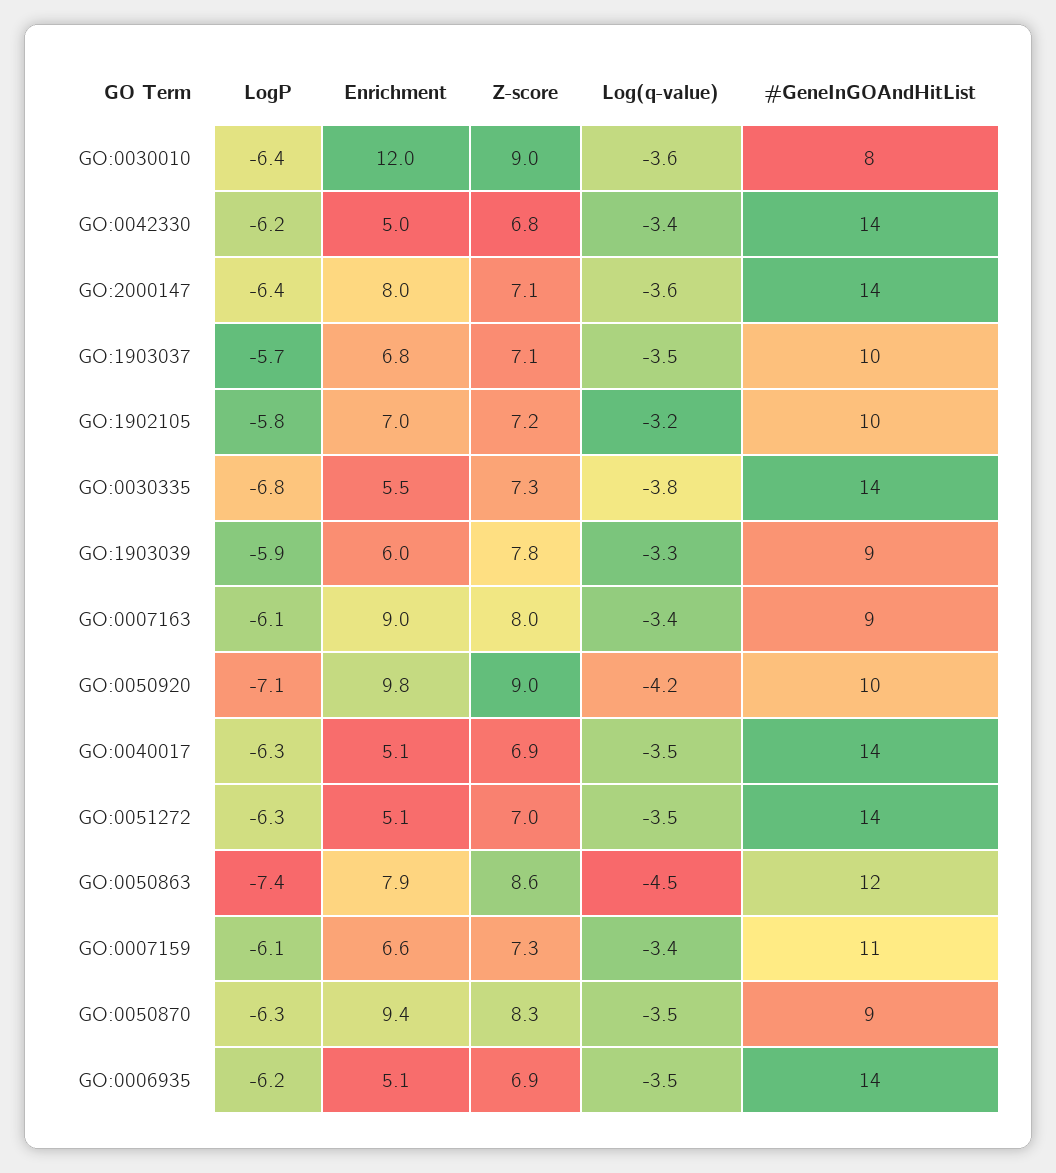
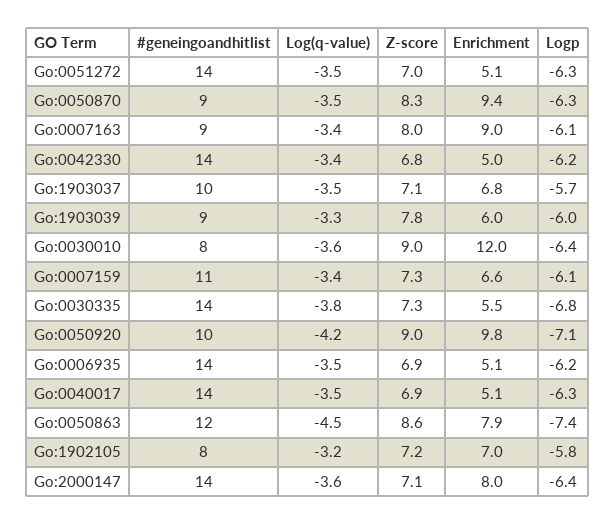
  {
    "LogP": {
      "GO:0030010": -6.4,
      "GO:0042330": -6.2,
      "GO:2000147": -6.4,
      "GO:1903037": -5.7,
      "GO:1902105": -5.8,
      "GO:0030335": -6.8,
-     "GO:1903039": -5.9,
+     "GO:1903039": -6,
      "GO:0007163": -6.1,
      "GO:0050920": -7.1,
      "GO:0040017": -6.3,
      "GO:0051272": -6.3,
      "GO:0050863": -7.4,
      "GO:0007159": -6.1,
      "GO:0050870": -6.3,
      "GO:0006935": -6.2
    },
    "Enrichment": {
      "GO:0030010": 12,
      "GO:0042330": 5,
      "GO:2000147": 8,
      "GO:1903037": 6.8,
      "GO:1902105": 7,
      "GO:0030335": 5.5,
      "GO:1903039": 6,
      "GO:0007163": 9,
      "GO:0050920": 9.8,
      "GO:0040017": 5.1,
      "GO:0051272": 5.1,
      "GO:0050863": 7.9,
      "GO:0007159": 6.6,
      "GO:0050870": 9.4,
      "GO:0006935": 5.1
    },
    "Z-score": {
      "GO:0030010": 9,
      "GO:0042330": 6.8,
      "GO:2000147": 7.1,
      "GO:1903037": 7.1,
      "GO:1902105": 7.2,
      "GO:0030335": 7.3,
      "GO:1903039": 7.8,
      "GO:0007163": 8,
      "GO:0050920": 9,
      "GO:0040017": 6.9,
      "GO:0051272": 7,
      "GO:0050863": 8.6,
      "GO:0007159": 7.3,
      "GO:0050870": 8.3,
      "GO:0006935": 6.9
    },
    "Log(q-value)": {
      "GO:0030010": -3.6,
      "GO:0042330": -3.4,
      "GO:2000147": -3.6,
      "GO:1903037": -3.5,
      "GO:1902105": -3.2,
      "GO:0030335": -3.8,
      "GO:1903039": -3.3,
      "GO:0007163": -3.4,
      "GO:0050920": -4.2,
      "GO:0040017": -3.5,
      "GO:0051272": -3.5,
      "GO:0050863": -4.5,
      "GO:0007159": -3.4,
      "GO:0050870": -3.5,
      "GO:0006935": -3.5
    },
    "#GeneInGOAndHitList": {
      "GO:0030010": 8,
      "GO:0042330": 14,
      "GO:2000147": 14,
      "GO:1903037": 10,
-     "GO:1902105": 10,
+     "GO:1902105": 8,
      "GO:0030335": 14,
      "GO:1903039": 9,
      "GO:0007163": 9,
      "GO:0050920": 10,
      "GO:0040017": 14,
      "GO:0051272": 14,
      "GO:0050863": 12,
      "GO:0007159": 11,
      "GO:0050870": 9,
      "GO:0006935": 14
    }
  }

